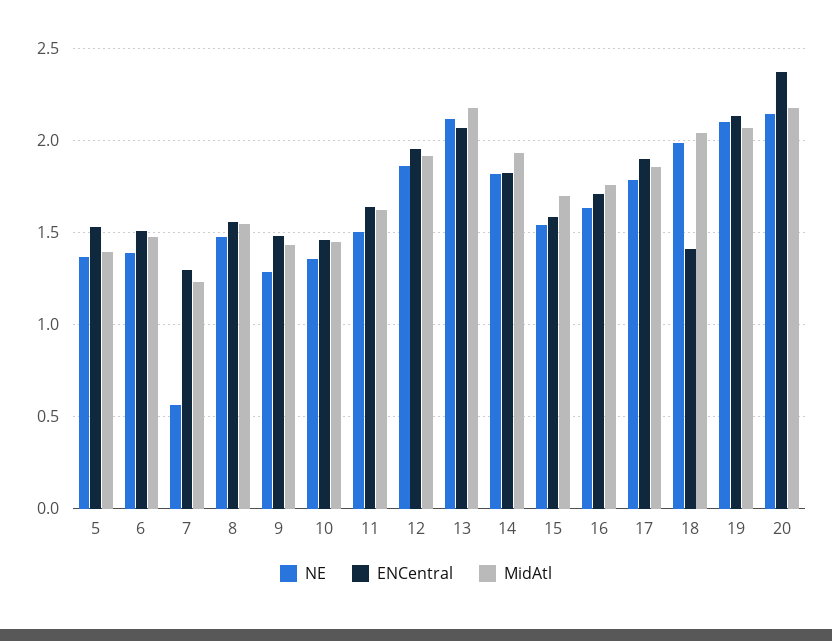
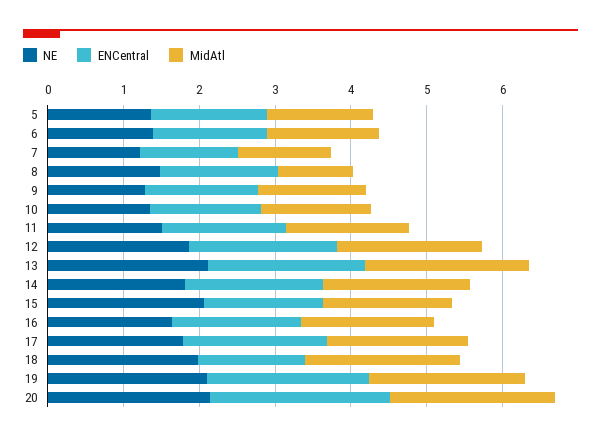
  {
    "NE": {
      "5": 1.35,
      "6": 1.4,
-     "7": 0.55,
+     "7": 1.2,
      "8": 1.5,
      "9": 1.3,
      "10": 1.35,
      "11": 1.5,
      "12": 1.85,
      "13": 2.1,
      "14": 1.8,
-     "15": 1.55,
+     "15": 2,
      "16": 1.65,
      "17": 1.8,
      "18": 2,
      "19": 2.1,
      "20": 2.15
    },
    "ENCentral": {
      "5": 1.55,
      "6": 1.5,
      "7": 1.3,
      "8": 1.55,
      "9": 1.5,
      "10": 1.45,
      "11": 1.65,
      "12": 1.95,
      "13": 2.05,
      "14": 1.8,
      "15": 1.6,
      "16": 1.7,
      "17": 1.9,
      "18": 1.4,
      "19": 2.15,
      "20": 2.35
    },
    "MidAtl": {
      "5": 1.4,
      "6": 1.5,
      "7": 1.25,
-     "8": 1.55,
+     "8": 1,
      "9": 1.45,
      "10": 1.45,
      "11": 1.6,
      "12": 1.9,
      "13": 2.15,
      "14": 1.95,
      "15": 1.7,
      "16": 1.75,
      "17": 1.85,
      "18": 2.05,
      "19": 2.05,
      "20": 2.2
    }
  }

